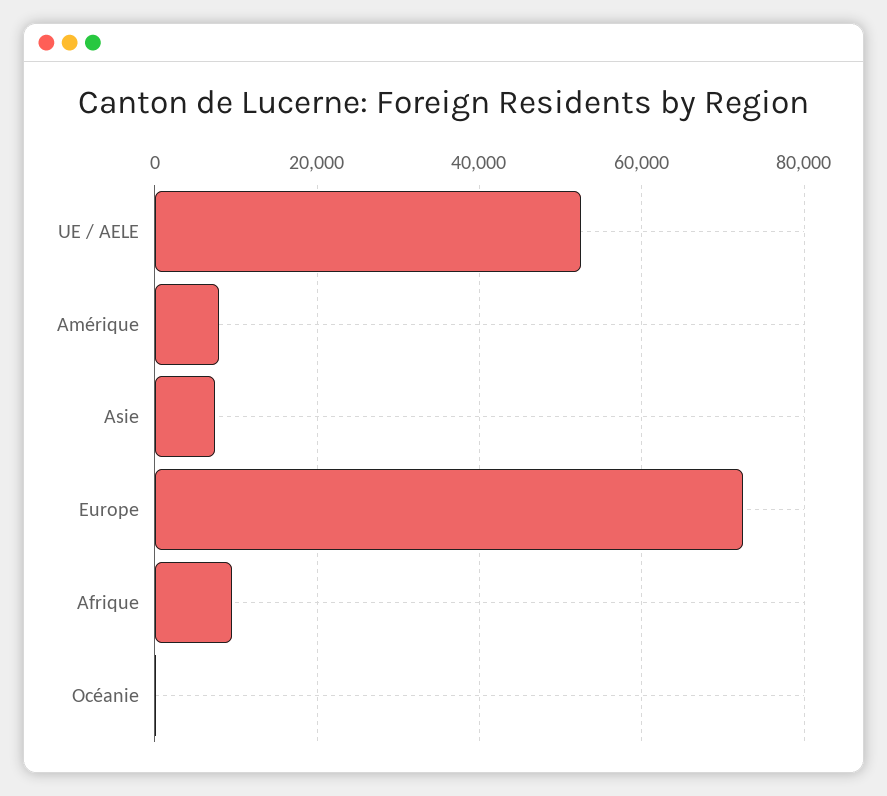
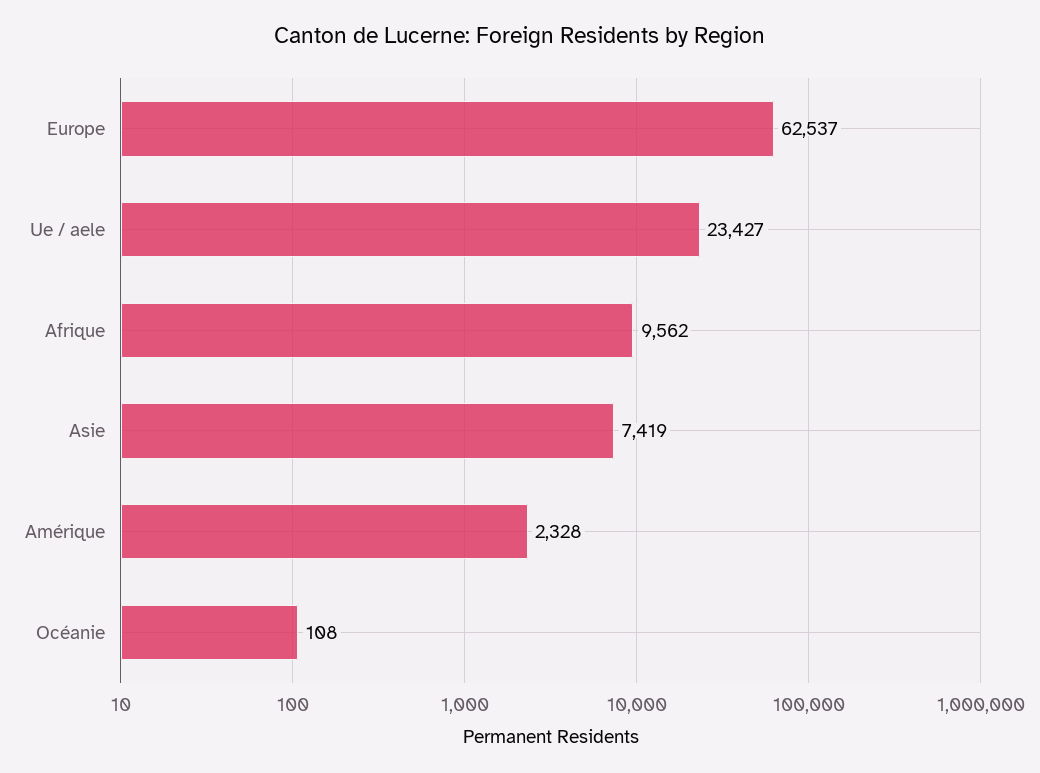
  {
-   "UE / AELE": 52000,
+   "UE / AELE": 23427,
-   "Amérique": 8000,
+   "Amérique": 2328,
    "Asie": 7419,
-   "Europe": 72000,
+   "Europe": 62537,
    "Afrique": 9562,
    "Océanie": 108
  }

